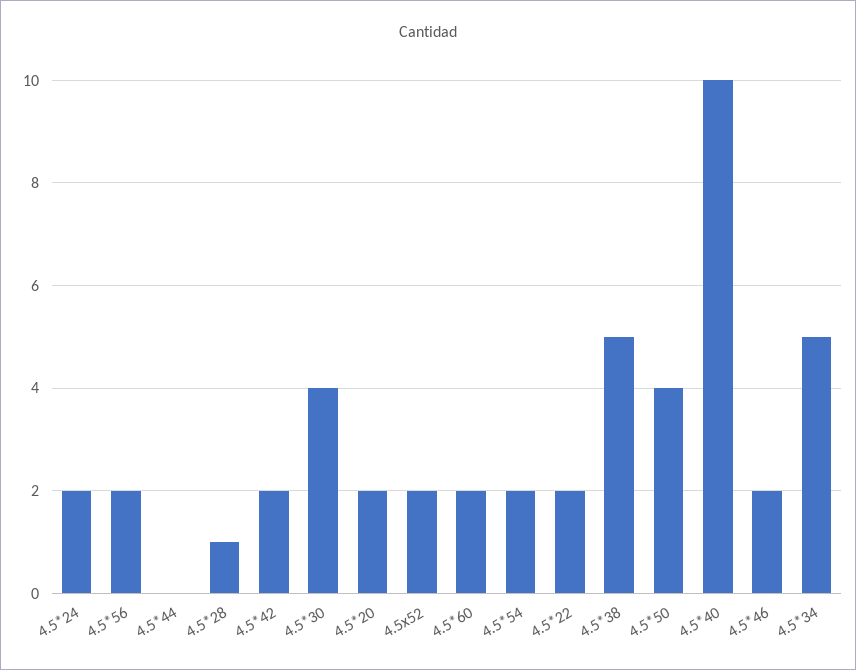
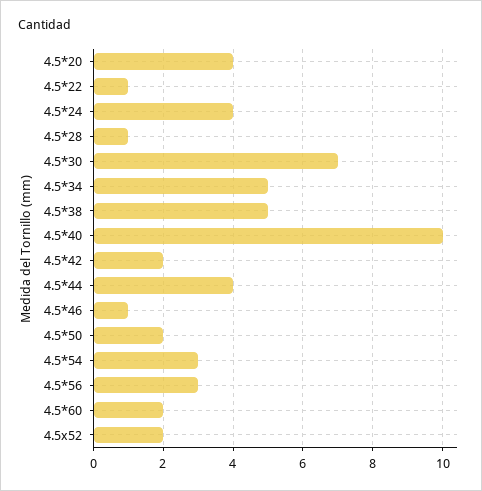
  {
-   "4.5*24": 2,
+   "4.5*24": 4,
-   "4.5*56": 2,
+   "4.5*56": 3,
-   "4.5*44": 0,
+   "4.5*44": 4,
    "4.5*28": 1,
    "4.5*42": 2,
-   "4.5*30": 4,
+   "4.5*30": 7,
-   "4.5*20": 2,
+   "4.5*20": 4,
    "4.5x52": 2,
    "4.5*60": 2,
-   "4.5*54": 2,
+   "4.5*54": 3,
-   "4.5*22": 2,
+   "4.5*22": 1,
    "4.5*38": 5,
-   "4.5*50": 4,
+   "4.5*50": 2,
    "4.5*40": 10,
-   "4.5*46": 2,
+   "4.5*46": 1,
    "4.5*34": 5
  }

